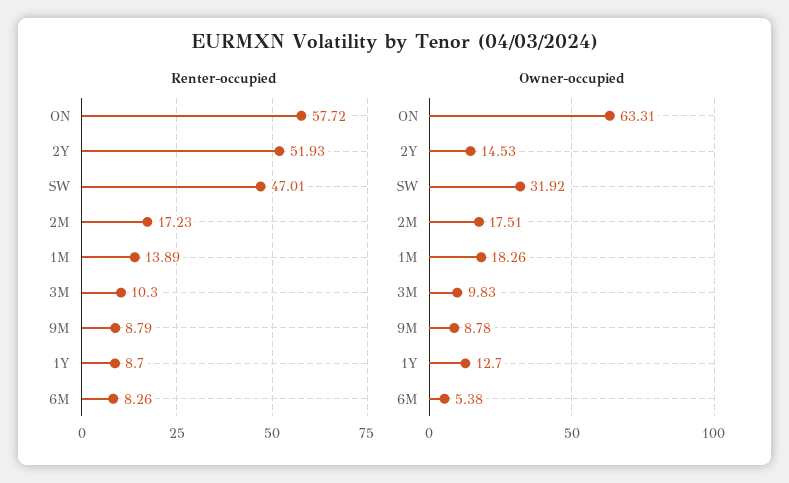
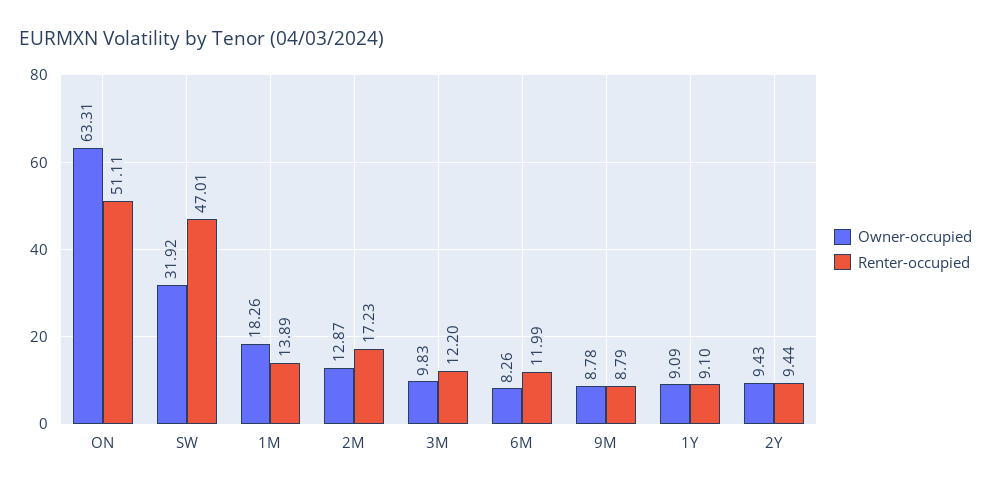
  {
    "Renter-occupied": {
-     "ON": 57.72,
+     "ON": 51.11,
-     "2Y": 51.93,
+     "2Y": 9.44,
      "SW": 47.01,
      "2M": 17.23,
      "1M": 13.89,
-     "3M": 10.3,
+     "3M": 12.2,
      "9M": 8.79,
-     "1Y": 8.7,
+     "1Y": 9.1,
-     "6M": 8.26
+     "6M": 11.99
    },
    "Owner-occupied": {
      "ON": 63.31,
-     "2Y": 14.53,
+     "2Y": 9.43,
      "SW": 31.92,
-     "2M": 17.51,
+     "2M": 12.87,
      "1M": 18.26,
      "3M": 9.83,
      "9M": 8.78,
-     "1Y": 12.7,
+     "1Y": 9.09,
-     "6M": 5.38
+     "6M": 8.26
    }
  }

